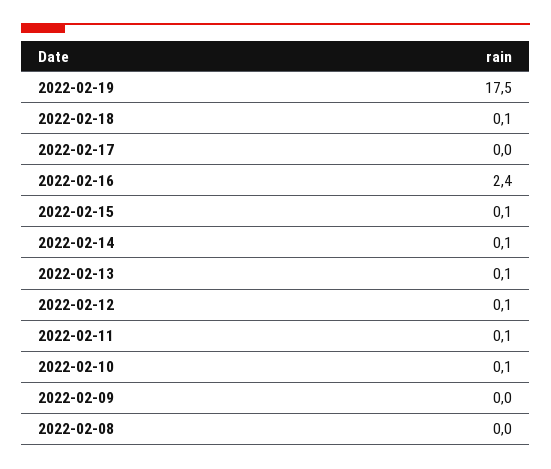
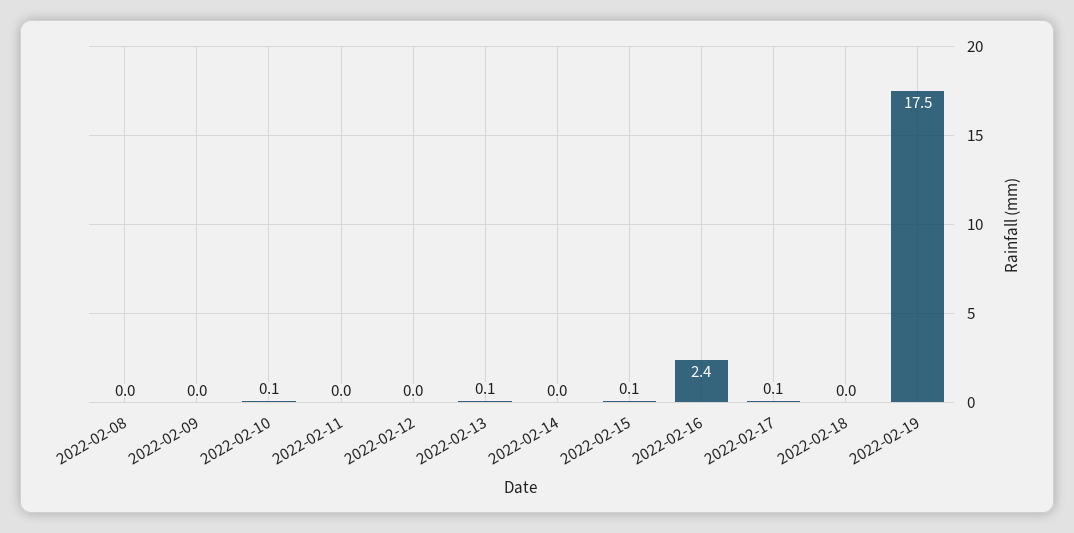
  {
    "2022-02-19": 17.5,
-   "2022-02-18": 0.1,
+   "2022-02-18": 0,
-   "2022-02-17": 0,
+   "2022-02-17": 0.1,
    "2022-02-16": 2.4,
    "2022-02-15": 0.1,
-   "2022-02-14": 0.1,
+   "2022-02-14": 0,
    "2022-02-13": 0.1,
-   "2022-02-12": 0.1,
+   "2022-02-12": 0,
-   "2022-02-11": 0.1,
+   "2022-02-11": 0,
    "2022-02-10": 0.1,
    "2022-02-09": 0,
    "2022-02-08": 0
  }

